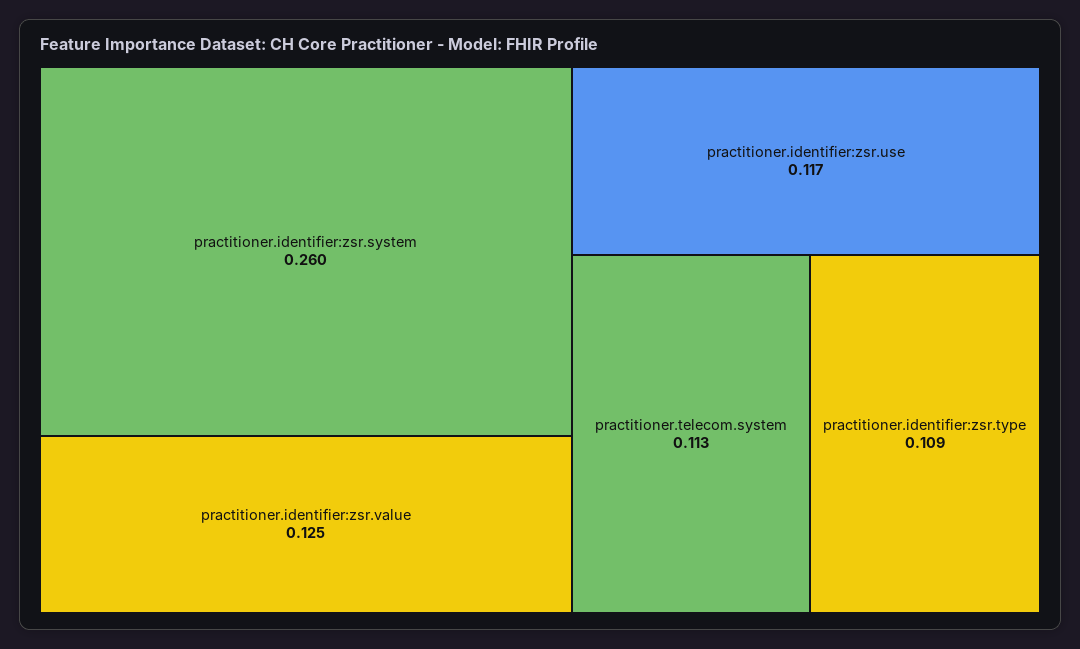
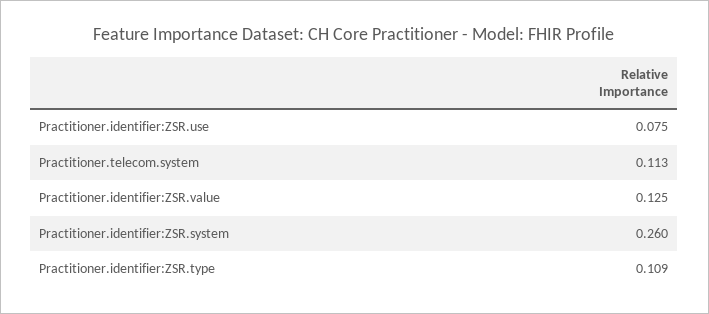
  {
    "practitioner.identifier:zsr.system": 0.26,
    "practitioner.identifier:zsr.value": 0.125,
-   "practitioner.identifier:zsr.use": 0.117,
+   "practitioner.identifier:zsr.use": 0.075,
    "practitioner.telecom.system": 0.113,
    "practitioner.identifier:zsr.type": 0.109
  }

